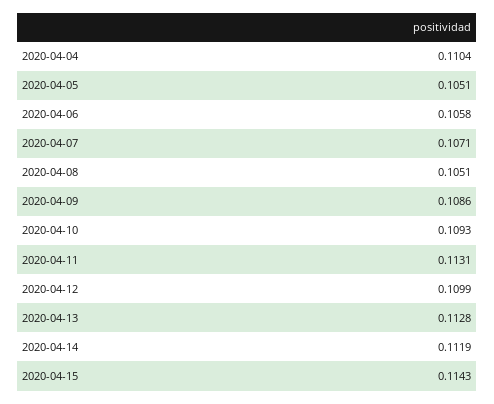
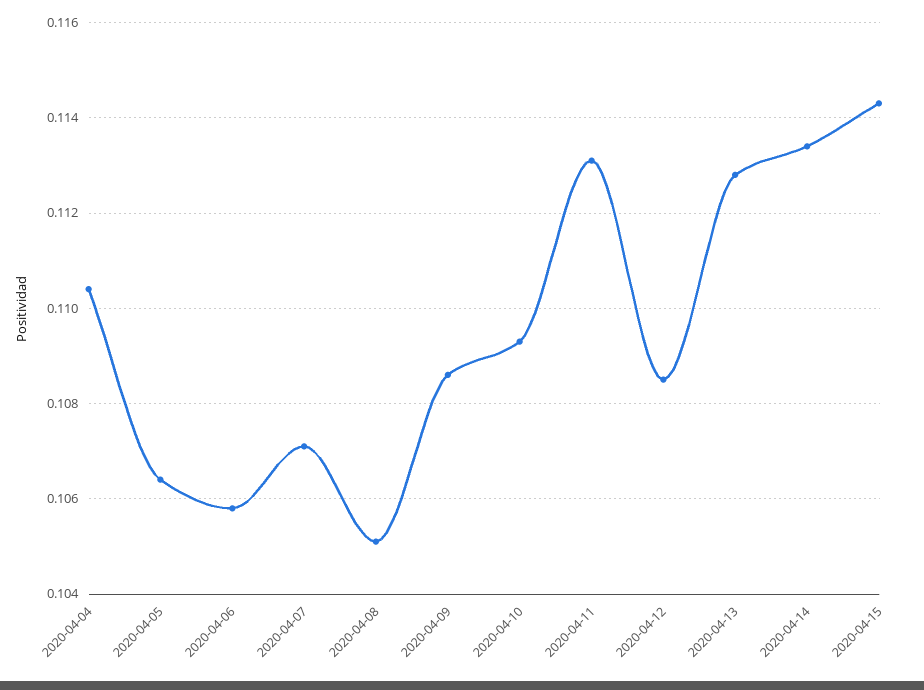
  {
    "2020-04-04": 0.1104,
-   "2020-04-05": 0.1051,
+   "2020-04-05": 0.1065,
    "2020-04-06": 0.1058,
    "2020-04-07": 0.1071,
    "2020-04-08": 0.1051,
    "2020-04-09": 0.1086,
    "2020-04-10": 0.1093,
    "2020-04-11": 0.1131,
-   "2020-04-12": 0.1099,
+   "2020-04-12": 0.1085,
    "2020-04-13": 0.1128,
-   "2020-04-14": 0.1119,
+   "2020-04-14": 0.1135,
    "2020-04-15": 0.1143
  }

